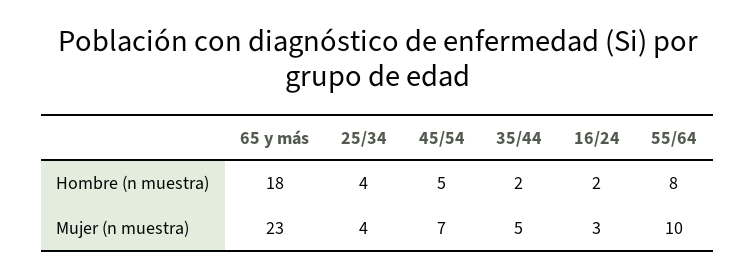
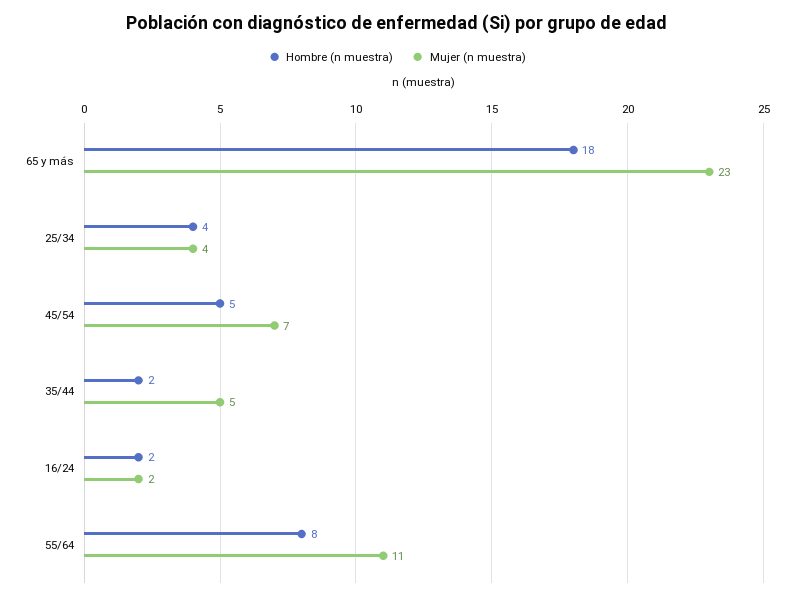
  {
    "Hombre (n muestra)": {
      "65 y más": 18,
      "25/34": 4,
      "45/54": 5,
      "35/44": 2,
      "16/24": 2,
      "55/64": 8
    },
    "Mujer (n muestra)": {
      "65 y más": 23,
      "25/34": 4,
      "45/54": 7,
      "35/44": 5,
-     "16/24": 3,
+     "16/24": 2,
-     "55/64": 10
+     "55/64": 11
    }
  }

